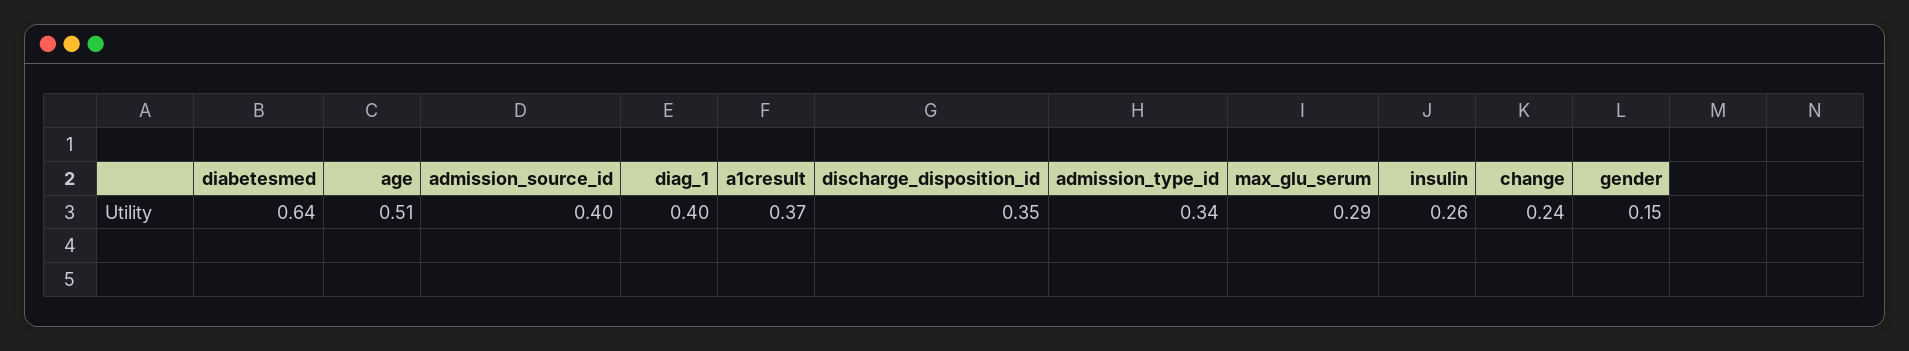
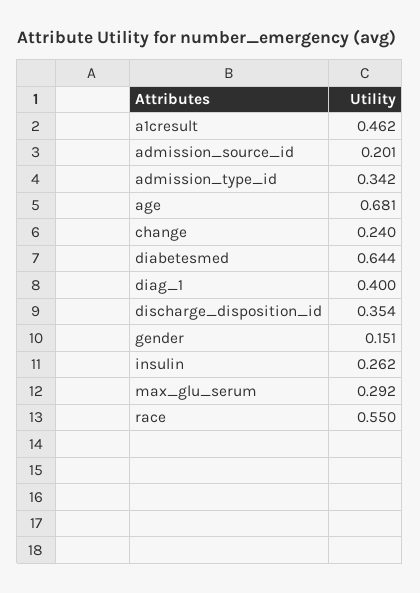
  {
    "diabetesmed": 0.644,
-   "age": 0.51,
+   "age": 0.681,
-   "admission_source_id": 0.4,
+   "admission_source_id": 0.201,
    "diag_1": 0.4,
-   "a1cresult": 0.37,
+   "a1cresult": 0.462,
    "discharge_disposition_id": 0.354,
    "admission_type_id": 0.342,
    "max_glu_serum": 0.292,
    "insulin": 0.262,
    "change": 0.24,
-   "gender": 0.151
+   "gender": 0.151,
+   "race": 0.55
  }

